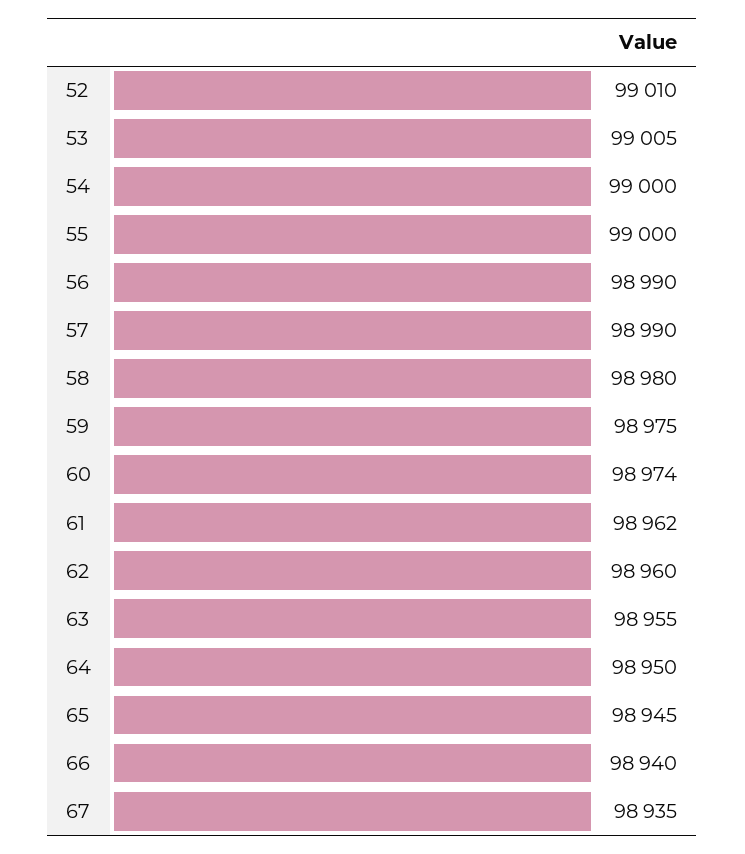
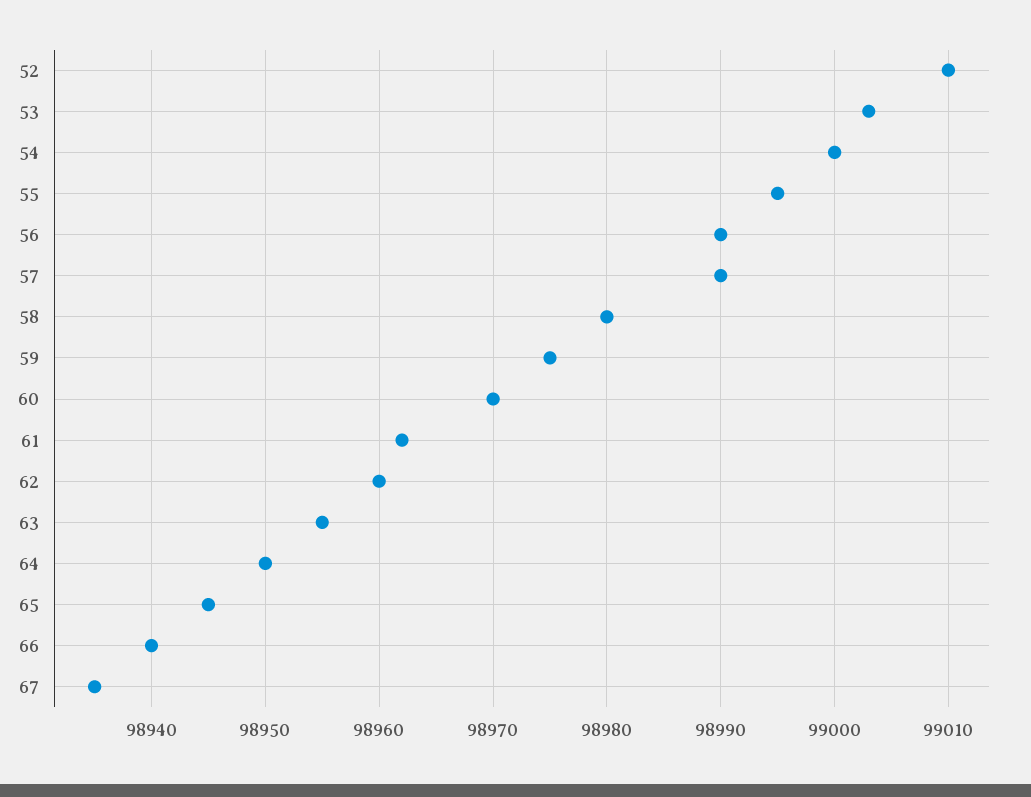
  {
    "52": 99010,
-   "53": 99005,
+   "53": 99003,
    "54": 99000,
-   "55": 99000,
+   "55": 98995,
    "56": 98990,
    "57": 98990,
    "58": 98980,
    "59": 98975,
-   "60": 98974,
+   "60": 98970,
    "61": 98962,
    "62": 98960,
    "63": 98955,
    "64": 98950,
    "65": 98945,
    "66": 98940,
    "67": 98935
  }

